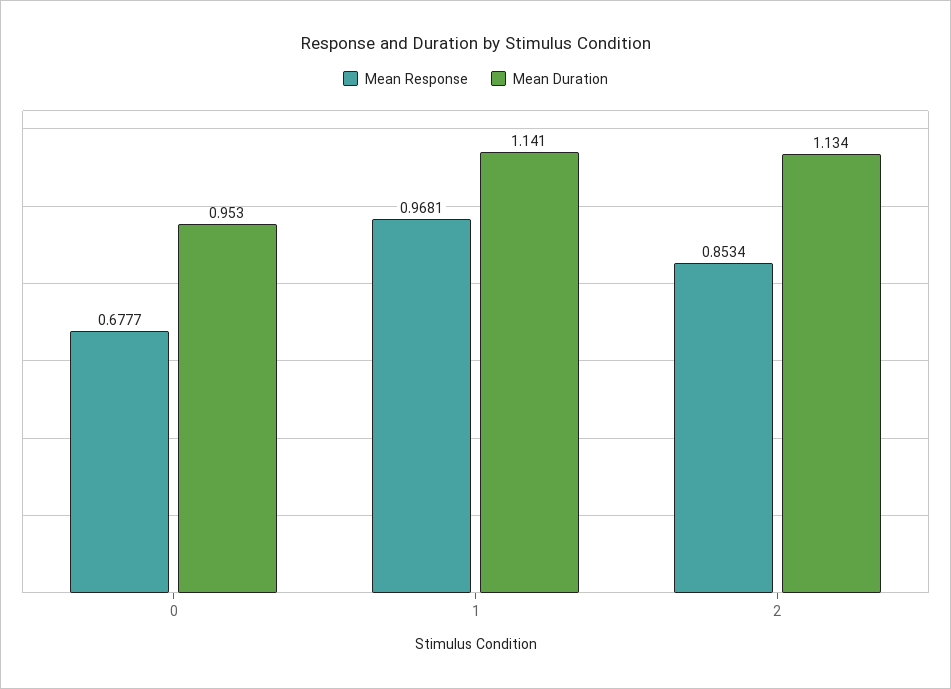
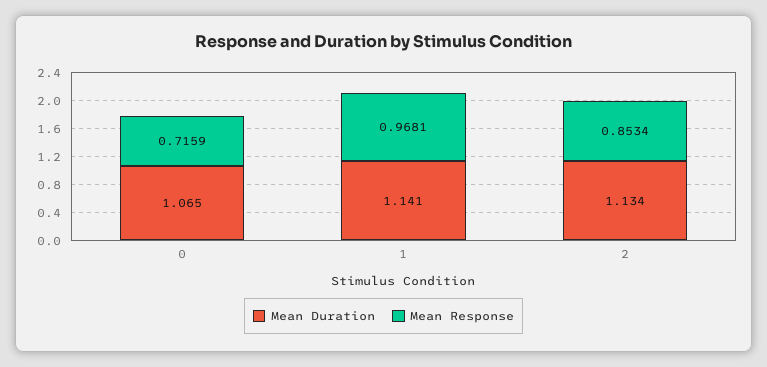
  {
    "Mean Response": {
-     "0": 0.6777,
+     "0": 0.7159,
      "1": 0.9681,
      "2": 0.8534
    },
    "Mean Duration": {
-     "0": 0.953,
+     "0": 1.065,
      "1": 1.141,
      "2": 1.134
    }
  }

